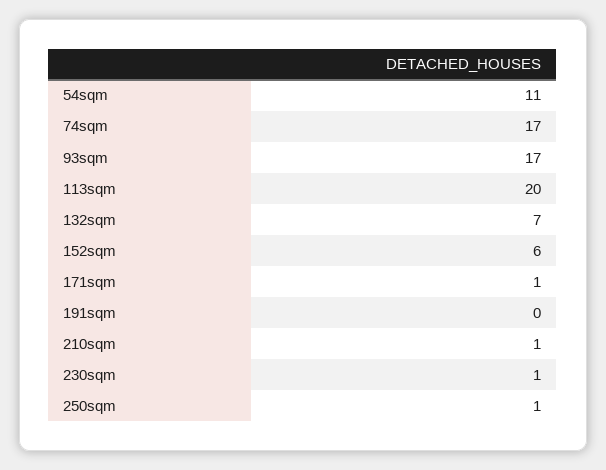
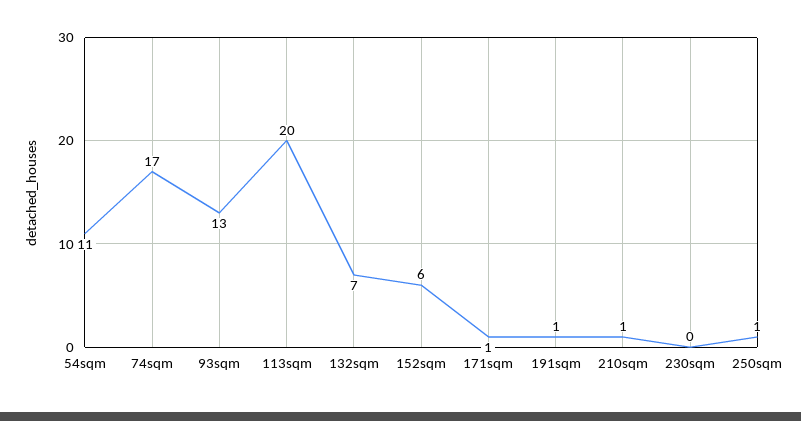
  {
    "54sqm": 11,
    "74sqm": 17,
-   "93sqm": 17,
+   "93sqm": 13,
    "113sqm": 20,
    "132sqm": 7,
    "152sqm": 6,
    "171sqm": 1,
-   "191sqm": 0,
+   "191sqm": 1,
    "210sqm": 1,
-   "230sqm": 1,
+   "230sqm": 0,
    "250sqm": 1
  }

